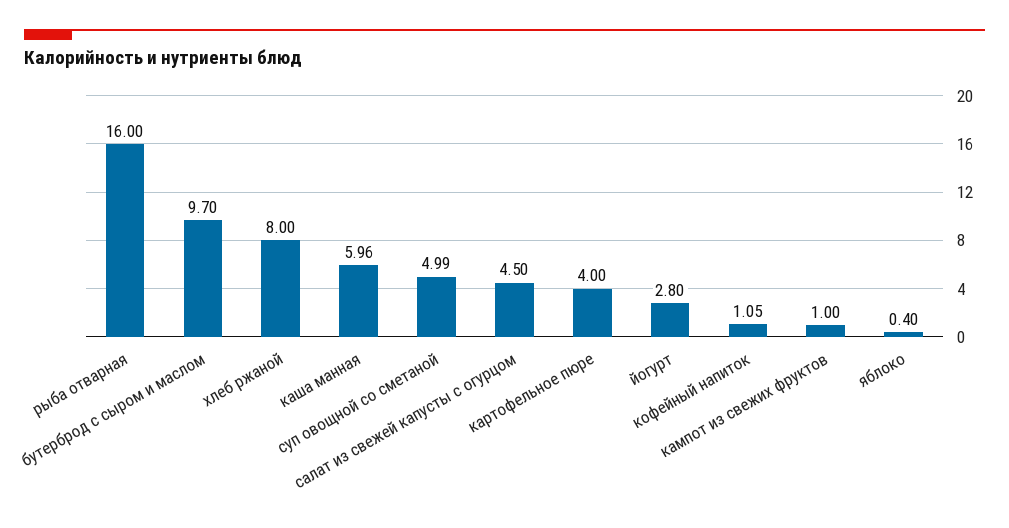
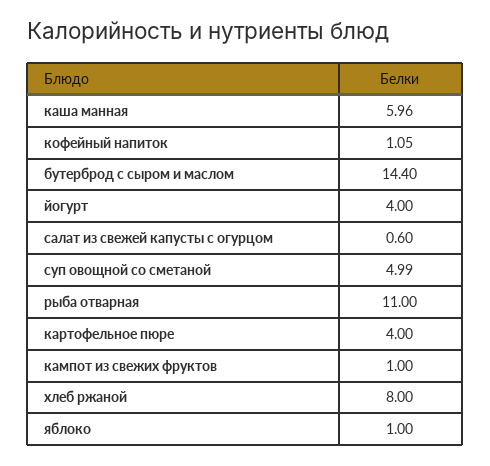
  {
-   "рыба отварная": 16,
+   "рыба отварная": 11,
-   "бутерброд с сыром и маслом": 9.7,
+   "бутерброд с сыром и маслом": 14.4,
    "хлеб ржаной": 8,
    "каша манная": 5.96,
    "суп овощной со сметаной": 4.99,
-   "салат из свежей капусты с огурцом": 4.5,
+   "салат из свежей капусты с огурцом": 0.6,
    "картофельное пюре": 4,
-   "йогурт": 2.8,
+   "йогурт": 4,
    "кофейный напиток": 1.05,
    "кампот из свежих фруктов": 1,
-   "яблоко": 0.4
+   "яблоко": 1
  }

